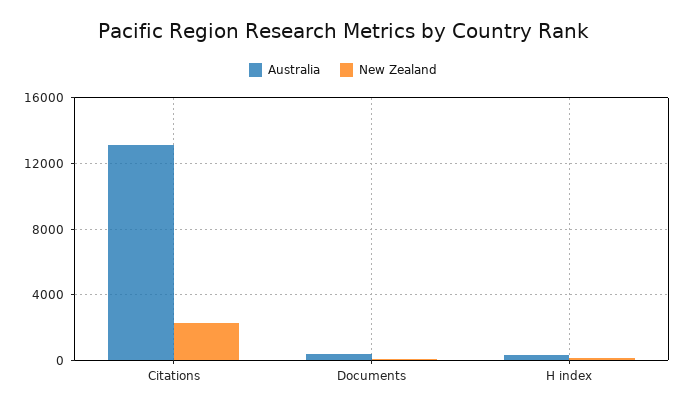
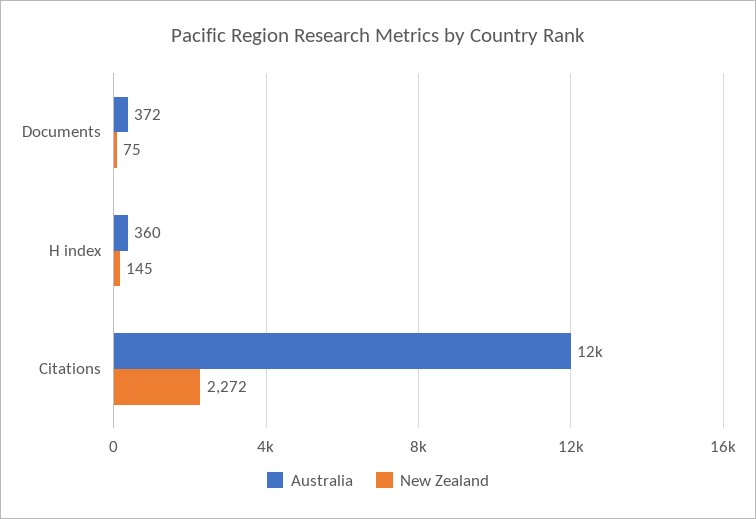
  {
    "Australia": {
-     "Citations": 13000,
+     "Citations": 12000,
      "Documents": 372,
      "H index": 360
    },
    "New Zealand": {
      "Citations": 2272,
      "Documents": 75,
      "H index": 145
    }
  }

